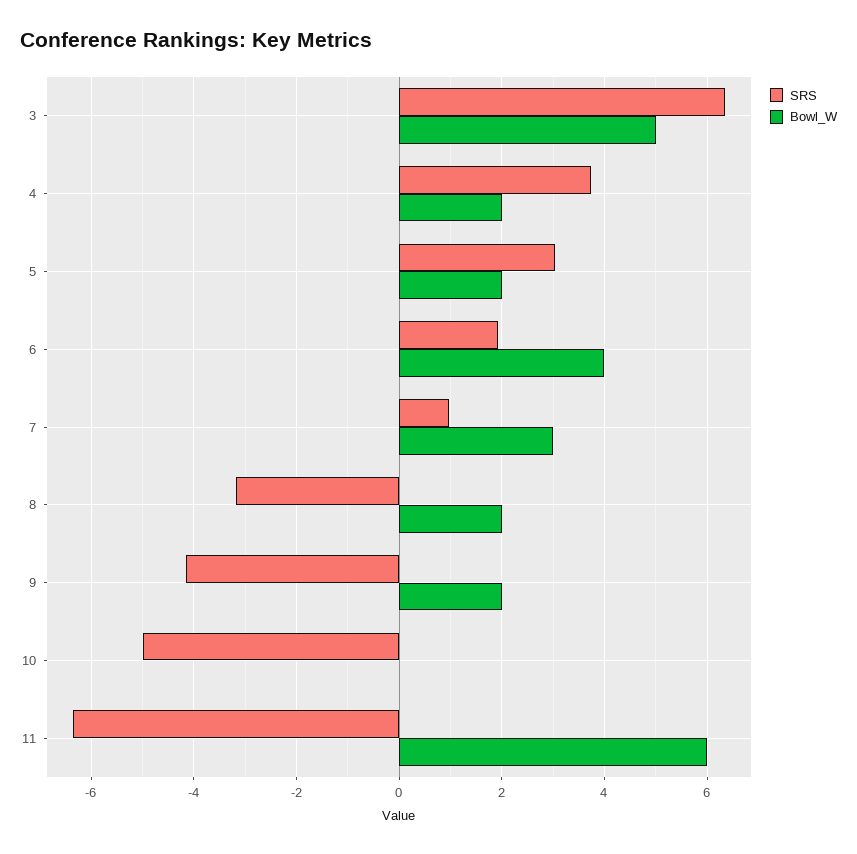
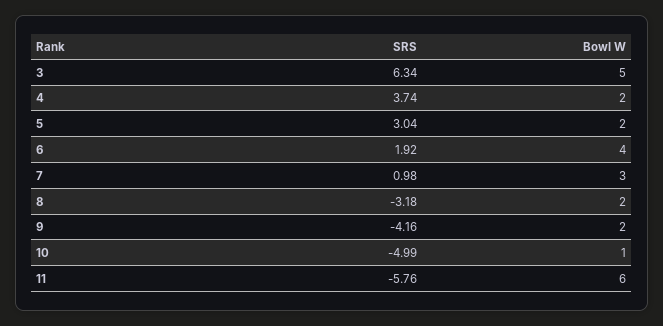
  {
    "SRS": {
      "3": 6.34,
      "4": 3.74,
      "5": 3.04,
      "6": 1.92,
      "7": 0.98,
      "8": -3.18,
      "9": -4.16,
      "10": -4.99,
-     "11": -6.4
+     "11": -5.76
    },
    "Bowl_W": {
      "3": 5,
      "4": 2,
      "5": 2,
      "6": 4,
      "7": 3,
      "8": 2,
      "9": 2,
-     "10": 0,
+     "10": 1,
      "11": 6
    }
  }

